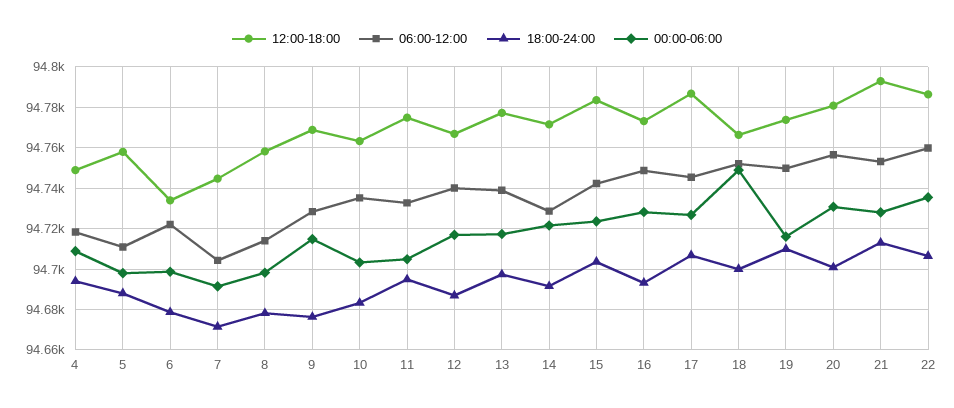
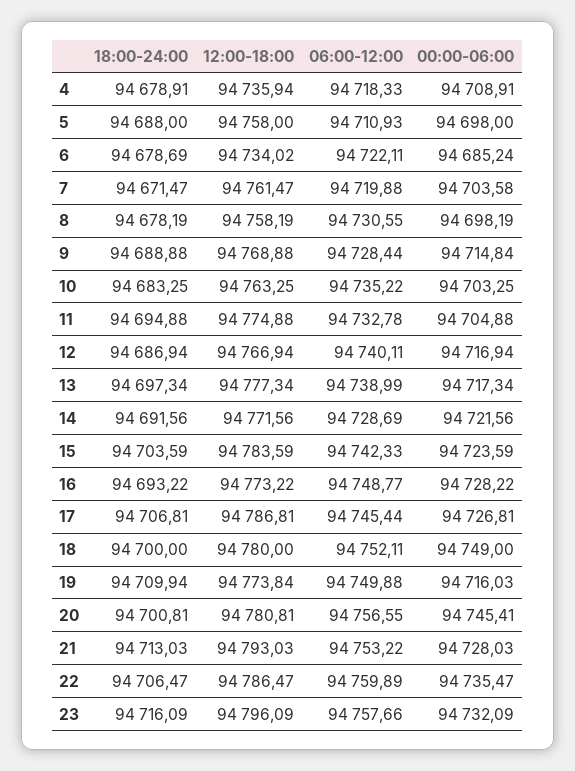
  {
    "12:00-18:00": {
-     "4": 94750,
+     "4": 94735.94,
      "5": 94758,
      "6": 94734.02,
-     "7": 94745,
+     "7": 94761.47,
      "8": 94758.19,
      "9": 94768.88,
      "10": 94763.25,
      "11": 94774.88,
      "12": 94766.94,
      "13": 94777.34,
      "14": 94771.56,
      "15": 94783.59,
      "16": 94773.22,
      "17": 94786.81,
-     "18": 94765,
+     "18": 94780,
      "19": 94773.84,
      "20": 94780.81,
      "21": 94793.03,
-     "22": 94786.47
+     "22": 94786.47,
+     "23": 94796.09
    },
    "06:00-12:00": {
      "4": 94718.33,
      "5": 94710.93,
      "6": 94722.11,
-     "7": 94705,
+     "7": 94719.88,
-     "8": 94715,
+     "8": 94730.55,
      "9": 94728.44,
      "10": 94735.22,
      "11": 94732.78,
      "12": 94740.11,
      "13": 94738.99,
      "14": 94728.69,
      "15": 94742.33,
      "16": 94748.77,
      "17": 94745.44,
      "18": 94752.11,
      "19": 94749.88,
      "20": 94756.55,
      "21": 94753.22,
-     "22": 94759.89
+     "22": 94759.89,
+     "23": 94757.66
    },
    "18:00-24:00": {
-     "4": 94695,
+     "4": 94678.91,
      "5": 94688,
      "6": 94678.69,
      "7": 94671.47,
      "8": 94678.19,
-     "9": 94675,
+     "9": 94688.88,
      "10": 94683.25,
      "11": 94694.88,
      "12": 94686.94,
      "13": 94697.34,
      "14": 94691.56,
      "15": 94703.59,
      "16": 94693.22,
      "17": 94706.81,
      "18": 94700,
      "19": 94709.94,
      "20": 94700.81,
      "21": 94713.03,
-     "22": 94706.47
+     "22": 94706.47,
+     "23": 94716.09
    },
    "00:00-06:00": {
      "4": 94708.91,
      "5": 94698,
-     "6": 94700,
+     "6": 94685.24,
-     "7": 94690,
+     "7": 94703.58,
      "8": 94698.19,
      "9": 94714.84,
      "10": 94703.25,
      "11": 94704.88,
      "12": 94716.94,
      "13": 94717.34,
      "14": 94721.56,
      "15": 94723.59,
      "16": 94728.22,
      "17": 94726.81,
      "18": 94749,
      "19": 94716.03,
-     "20": 94730,
+     "20": 94745.41,
      "21": 94728.03,
-     "22": 94735.47
+     "22": 94735.47,
+     "23": 94732.09
    }
  }

